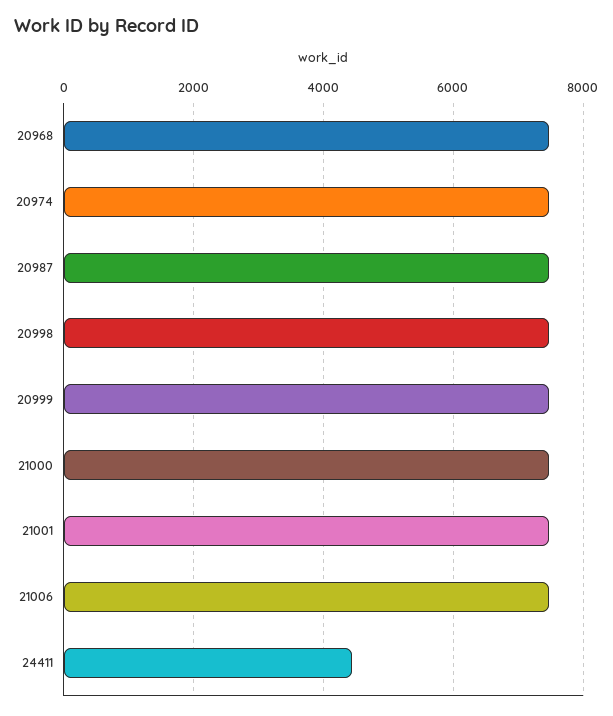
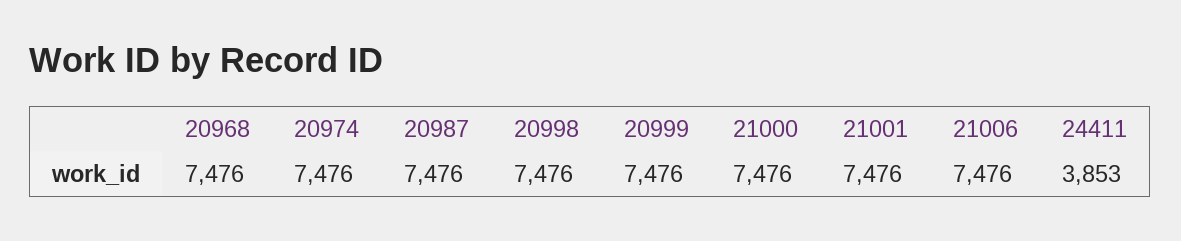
  {
    "20968": 7476,
    "20974": 7476,
    "20987": 7476,
    "20998": 7476,
    "20999": 7476,
    "21000": 7476,
    "21001": 7476,
    "21006": 7476,
-   "24411": 4400
+   "24411": 3853
  }

